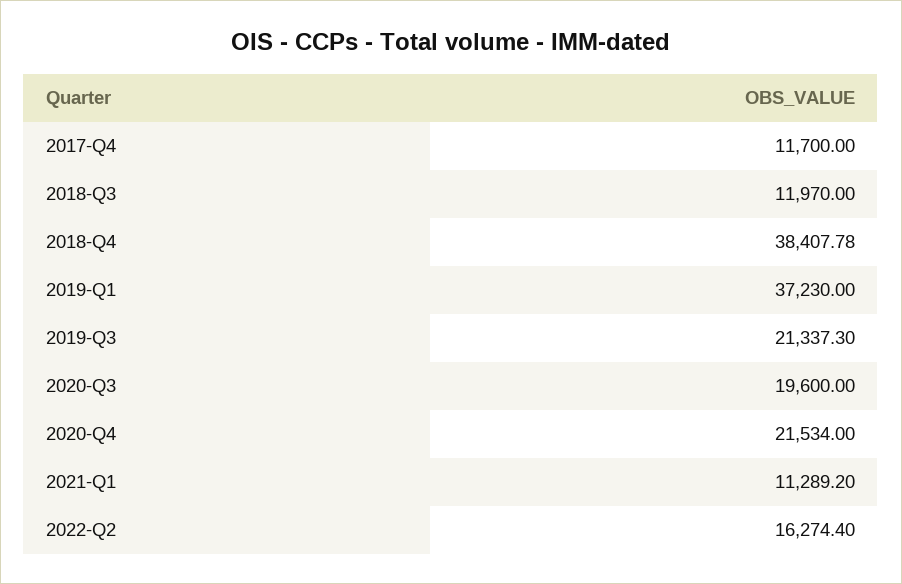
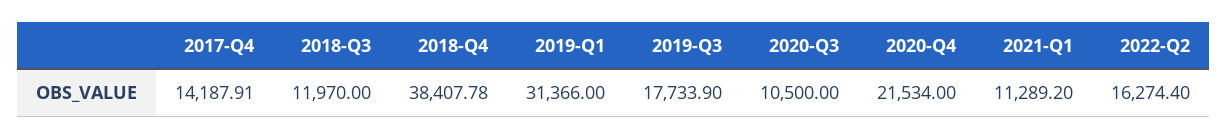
  {
-   "2017-Q4": 11700,
+   "2017-Q4": 14187.91,
    "2018-Q3": 11970,
    "2018-Q4": 38407.78,
-   "2019-Q1": 37230,
+   "2019-Q1": 31366,
-   "2019-Q3": 21337.3,
+   "2019-Q3": 17733.9,
-   "2020-Q3": 19600,
+   "2020-Q3": 10500,
    "2020-Q4": 21534,
    "2021-Q1": 11289.2,
    "2022-Q2": 16274.4
  }

